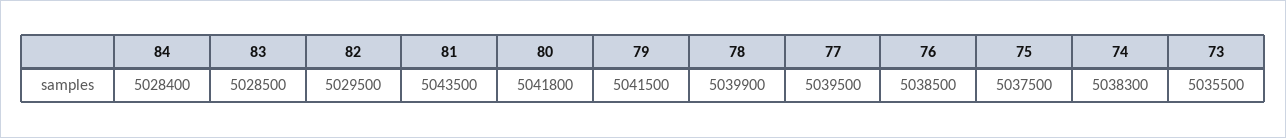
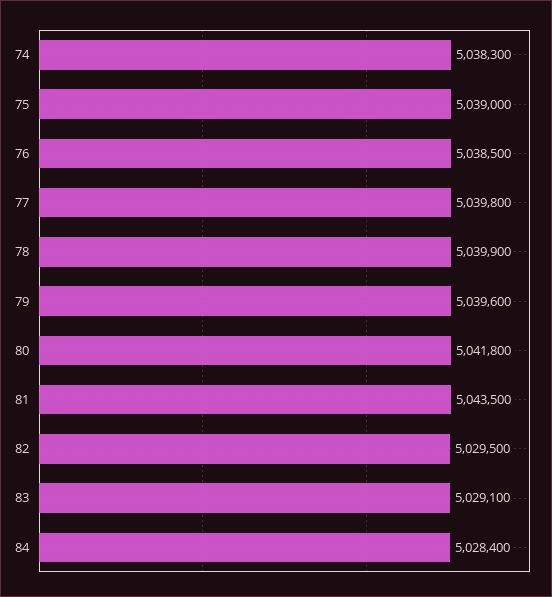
  {
    "84": 5028400,
-   "83": 5028500,
+   "83": 5029100,
    "82": 5029500,
    "81": 5043500,
    "80": 5041800,
-   "79": 5041500,
+   "79": 5039600,
    "78": 5039900,
-   "77": 5039500,
+   "77": 5039800,
    "76": 5038500,
-   "75": 5037500,
+   "75": 5039000,
-   "74": 5038300,
+   "74": 5038300
-   "73": 5035500
  }

